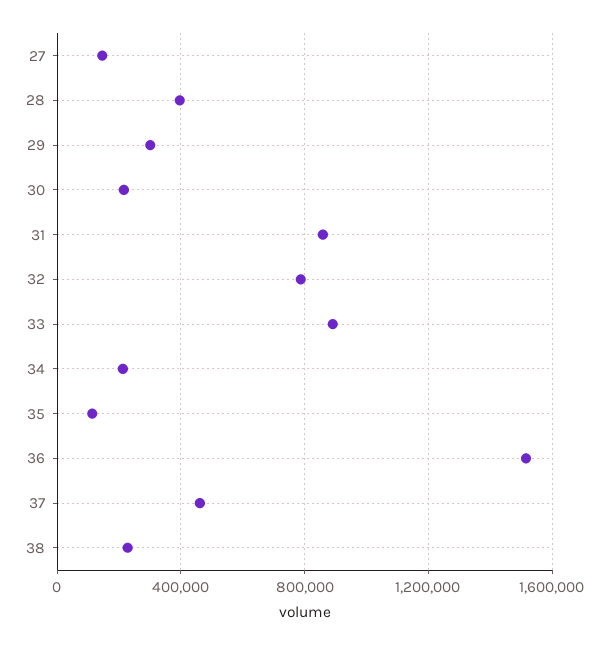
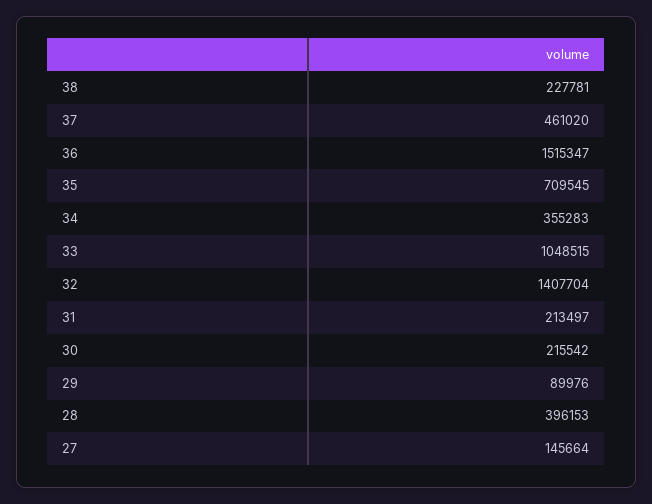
  {
    "27": 145664,
    "28": 396153,
-   "29": 300000,
+   "29": 89976,
    "30": 215542,
-   "31": 850000,
+   "31": 213497,
-   "32": 800000,
+   "32": 1407704,
-   "33": 900000,
+   "33": 1048515,
-   "34": 200000,
+   "34": 355283,
-   "35": 100000,
+   "35": 709545,
    "36": 1515347,
    "37": 461020,
    "38": 227781
  }

